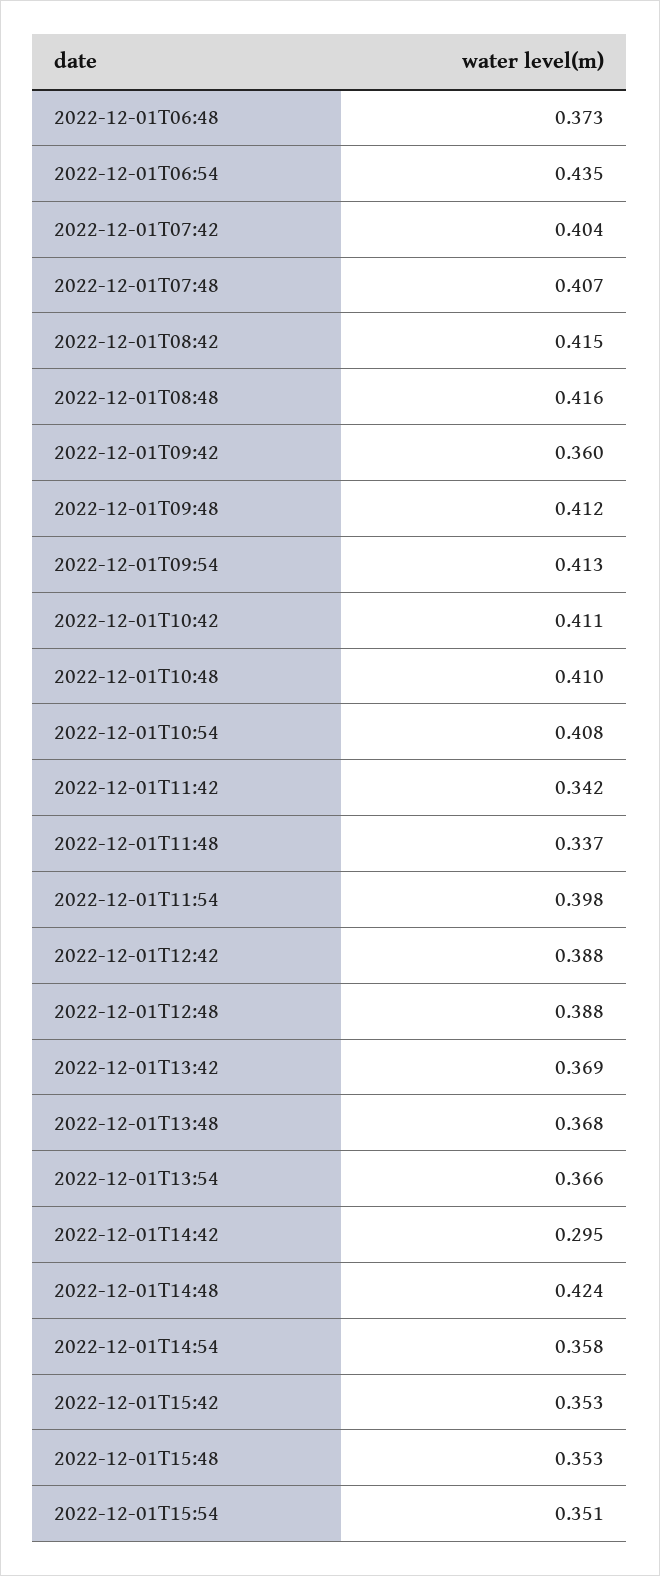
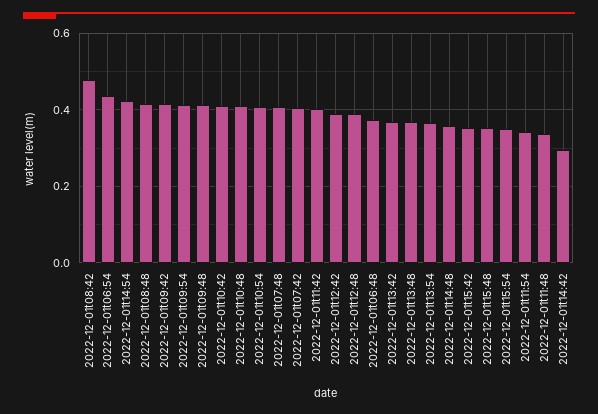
  {
    "2022-12-01T06:48": 0.373,
    "2022-12-01T06:54": 0.435,
    "2022-12-01T07:42": 0.404,
    "2022-12-01T07:48": 0.407,
-   "2022-12-01T08:42": 0.415,
+   "2022-12-01T08:42": 0.48,
    "2022-12-01T08:48": 0.416,
-   "2022-12-01T09:42": 0.36,
+   "2022-12-01T09:42": 0.42,
    "2022-12-01T09:48": 0.412,
    "2022-12-01T09:54": 0.413,
    "2022-12-01T10:42": 0.411,
    "2022-12-01T10:48": 0.41,
    "2022-12-01T10:54": 0.408,
-   "2022-12-01T11:42": 0.342,
+   "2022-12-01T11:42": 0.4,
    "2022-12-01T11:48": 0.337,
-   "2022-12-01T11:54": 0.398,
+   "2022-12-01T11:54": 0.34,
    "2022-12-01T12:42": 0.388,
    "2022-12-01T12:48": 0.388,
    "2022-12-01T13:42": 0.369,
    "2022-12-01T13:48": 0.368,
    "2022-12-01T13:54": 0.366,
    "2022-12-01T14:42": 0.295,
-   "2022-12-01T14:48": 0.424,
+   "2022-12-01T14:48": 0.36,
-   "2022-12-01T14:54": 0.358,
+   "2022-12-01T14:54": 0.42,
    "2022-12-01T15:42": 0.353,
    "2022-12-01T15:48": 0.353,
    "2022-12-01T15:54": 0.351
  }

